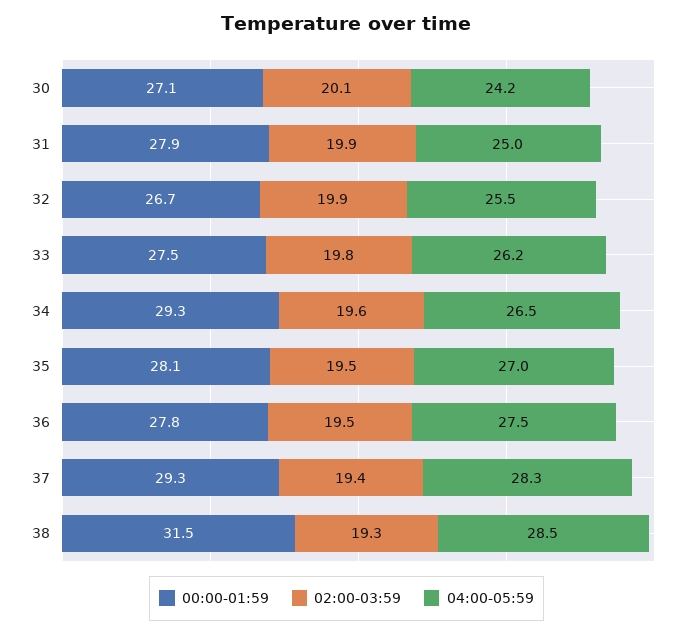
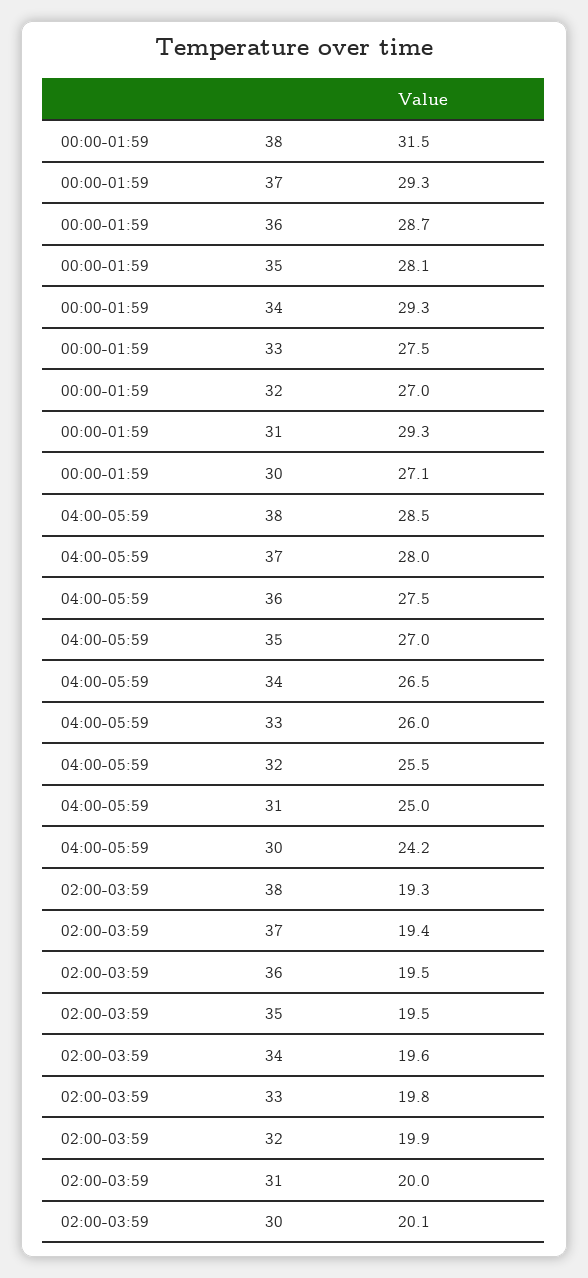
  {
    "00:00-01:59": {
      "30": 27.1,
-     "31": 27.9,
+     "31": 29.3,
-     "32": 26.7,
+     "32": 27,
      "33": 27.5,
      "34": 29.3,
      "35": 28.1,
-     "36": 27.8,
+     "36": 28.7,
      "37": 29.3,
      "38": 31.5
    },
    "02:00-03:59": {
      "30": 20.1,
-     "31": 19.9,
+     "31": 20,
      "32": 19.9,
      "33": 19.8,
      "34": 19.6,
      "35": 19.5,
      "36": 19.5,
      "37": 19.4,
      "38": 19.3
    },
    "04:00-05:59": {
      "30": 24.2,
      "31": 25,
      "32": 25.5,
-     "33": 26.2,
+     "33": 26,
      "34": 26.5,
      "35": 27,
      "36": 27.5,
-     "37": 28.3,
+     "37": 28,
      "38": 28.5
    }
  }

